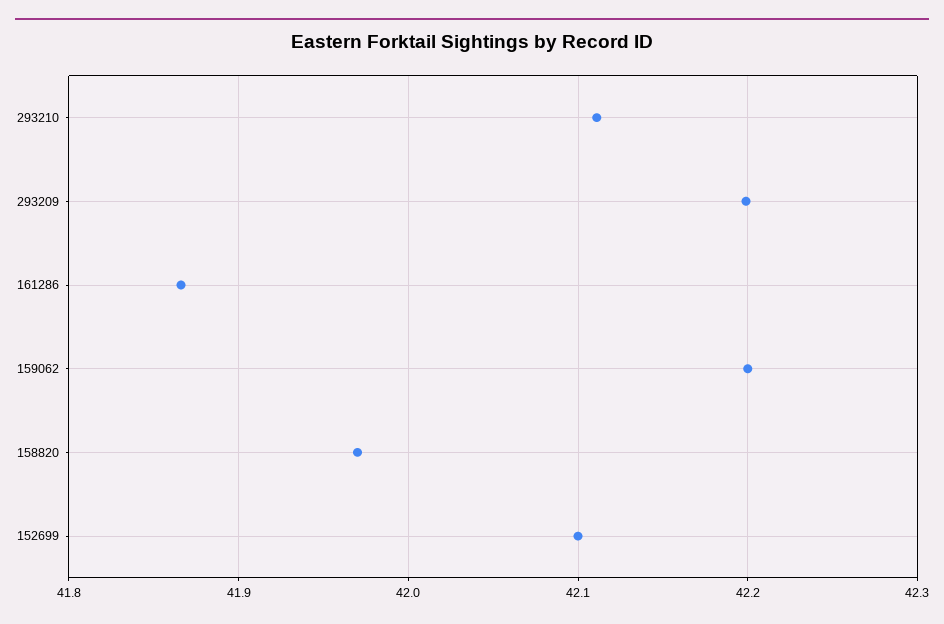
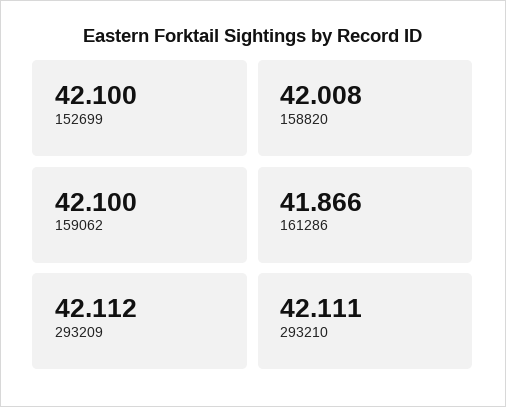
  {
    "293210": 42.111,
-   "293209": 42.2,
+   "293209": 42.112,
    "161286": 41.866,
-   "159062": 42.2,
+   "159062": 42.1,
-   "158820": 41.97,
+   "158820": 42.008,
    "152699": 42.1
  }

